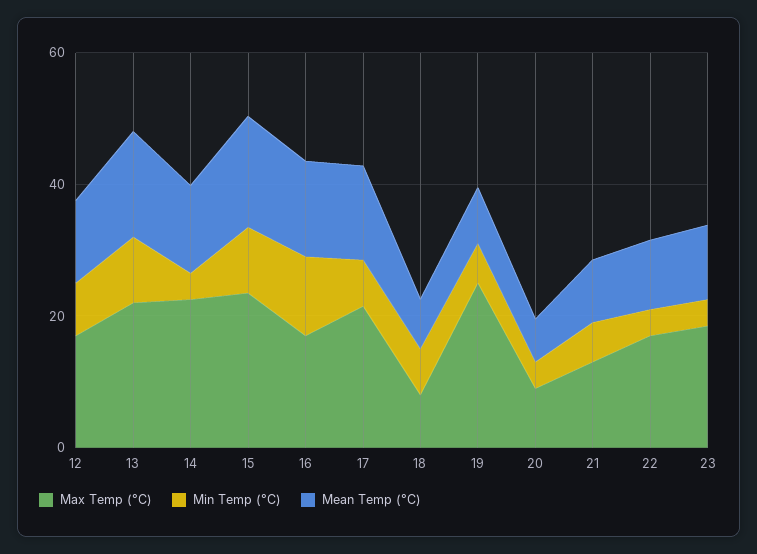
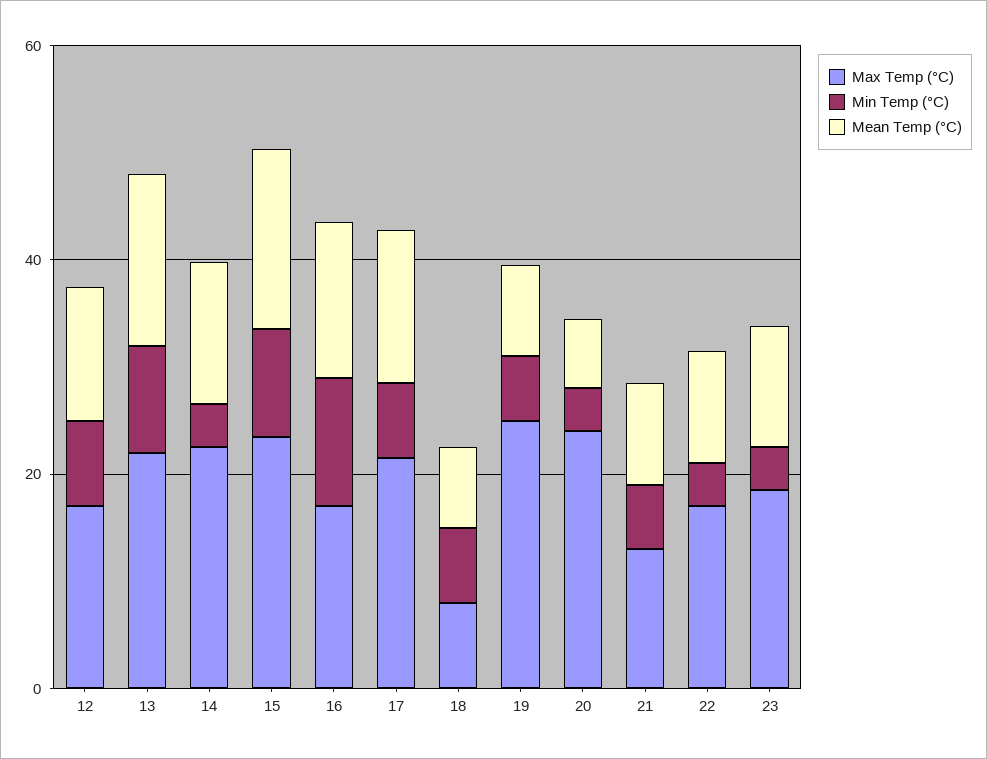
  {
    "Max Temp (°C)": {
      "12": 15,
      "13": 20,
      "14": 25,
      "15": 25,
      "16": 15,
      "17": 20,
      "18": 10,
      "19": 25,
-     "20": 10,
+     "20": 25,
      "21": 15,
      "22": 15,
      "23": 20
    },
    "Min Temp (°C)": {
      "12": 10,
      "13": 10,
      "14": 5,
      "15": 10,
      "16": 10,
      "17": 5,
      "18": 5,
      "19": 5,
      "20": 5,
      "21": 5,
      "22": 5,
      "23": 5
    },
    "Mean Temp (°C)": {
      "12": 15,
      "13": 15,
      "14": 15,
      "15": 15,
      "16": 15,
      "17": 15,
      "18": 10,
      "19": 10,
      "20": 5,
      "21": 10,
      "22": 10,
      "23": 10
    }
  }

